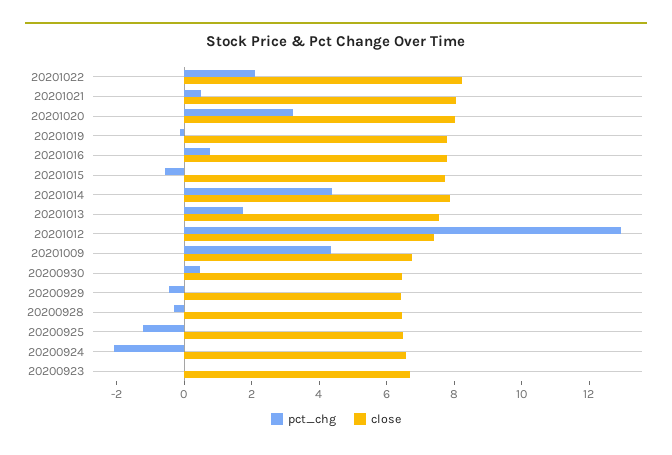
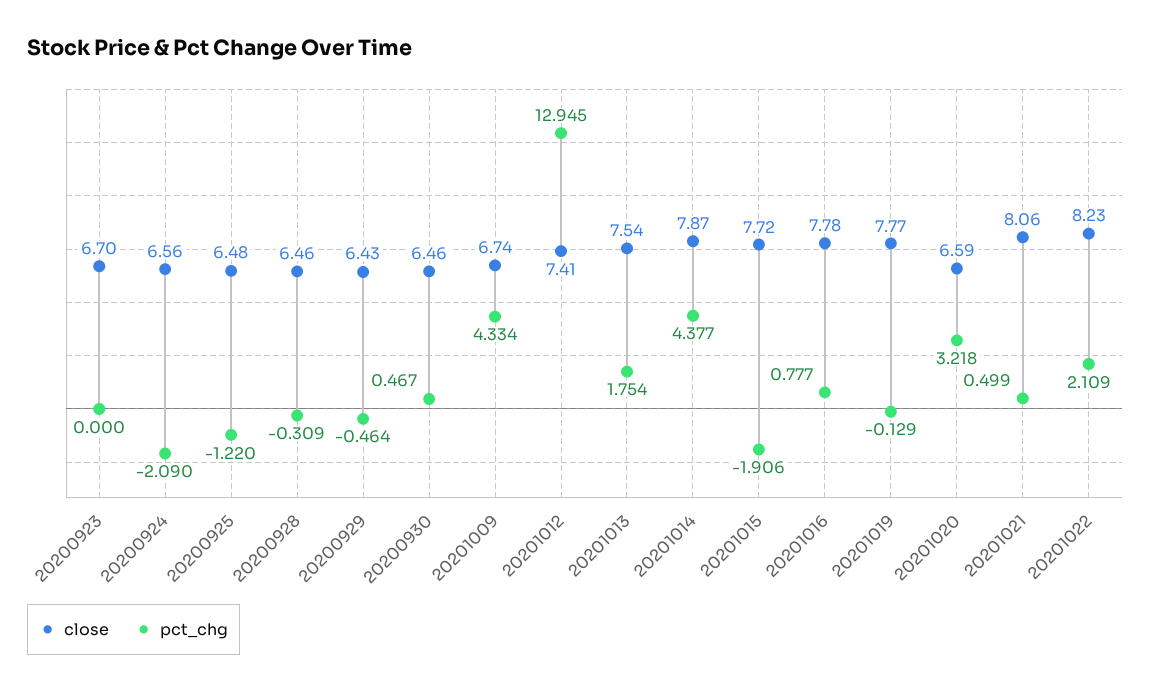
  {
    "pct_chg": {
      "20201022": 2.109,
      "20201021": 0.499,
      "20201020": 3.218,
      "20201019": -0.129,
      "20201016": 0.777,
-     "20201015": -0.5,
+     "20201015": -1.906,
      "20201014": 4.377,
      "20201013": 1.754,
      "20201012": 12.945,
      "20201009": 4.334,
      "20200930": 0.467,
      "20200929": -0.464,
      "20200928": -0.309,
      "20200925": -1.22,
      "20200924": -2.09,
      "20200923": 0
    },
    "close": {
      "20201022": 8.23,
      "20201021": 8.06,
-     "20201020": 8,
+     "20201020": 6.59,
      "20201019": 7.77,
      "20201016": 7.78,
      "20201015": 7.72,
      "20201014": 7.87,
      "20201013": 7.54,
      "20201012": 7.41,
      "20201009": 6.74,
      "20200930": 6.46,
      "20200929": 6.43,
      "20200928": 6.46,
      "20200925": 6.48,
      "20200924": 6.56,
      "20200923": 6.7
    }
  }

